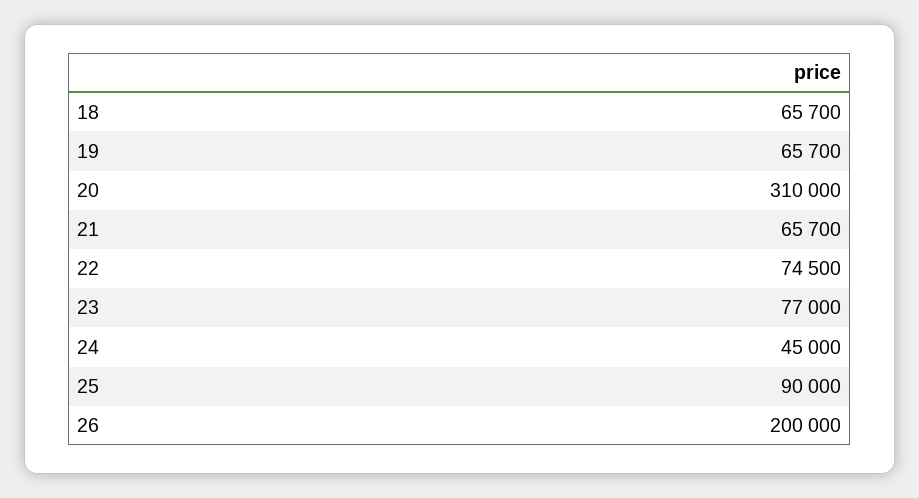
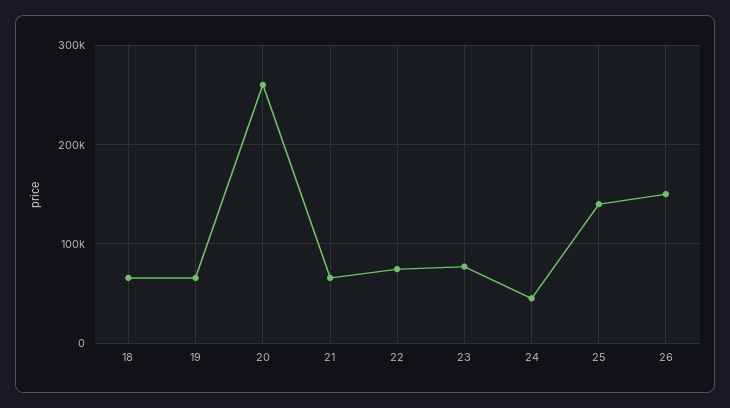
  {
    "18": 65700,
    "19": 65700,
-   "20": 310000,
+   "20": 260000,
    "21": 65700,
    "22": 74500,
    "23": 77000,
    "24": 45000,
-   "25": 90000,
+   "25": 140000,
-   "26": 200000
+   "26": 150000
  }

